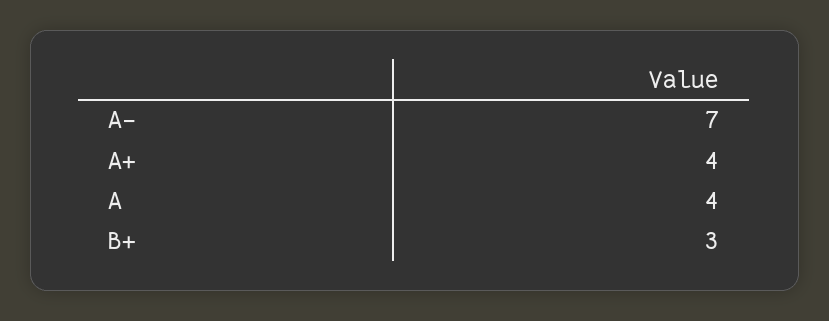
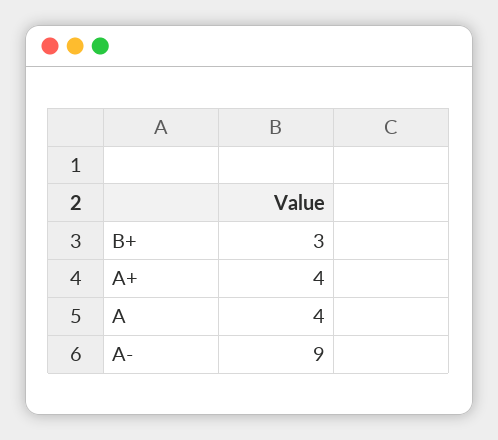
  {
-   "A-": 7,
+   "A-": 9,
    "A+": 4,
    "A": 4,
    "B+": 3
  }

